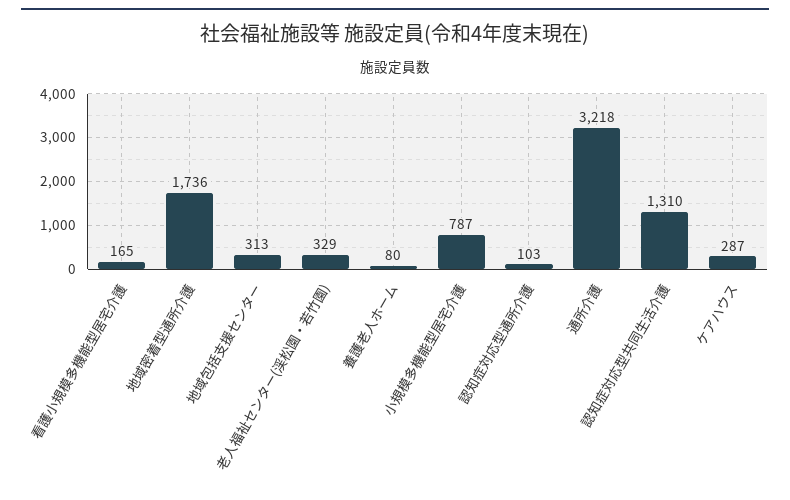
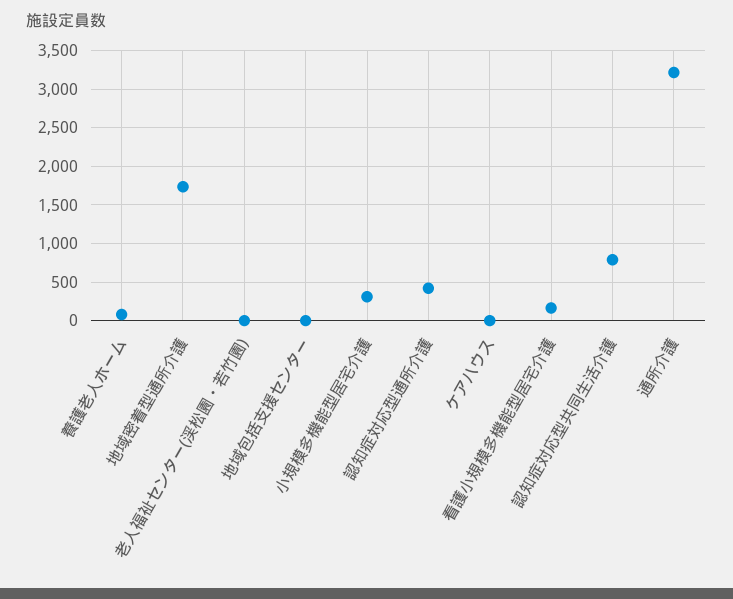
  {
    "看護小規模多機能型居宅介護": 165,
    "地域密着型通所介護": 1736,
-   "地域包括支援センター": 313,
+   "地域包括支援センター": 0,
-   "老人福祉センター(渓松園・若竹園)": 329,
+   "老人福祉センター(渓松園・若竹園)": 0,
    "養護老人ホーム": 80,
-   "小規模多機能型居宅介護": 787,
+   "小規模多機能型居宅介護": 300,
-   "認知症対応型通所介護": 103,
+   "認知症対応型通所介護": 400,
    "通所介護": 3218,
-   "認知症対応型共同生活介護": 1310,
+   "認知症対応型共同生活介護": 800,
-   "ケアハウス": 287
+   "ケアハウス": 0
  }

